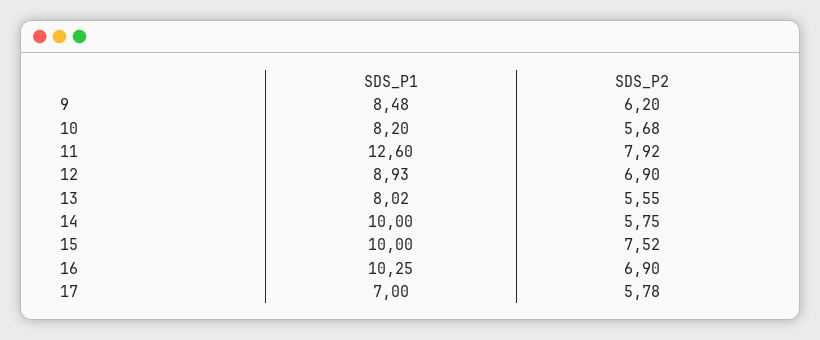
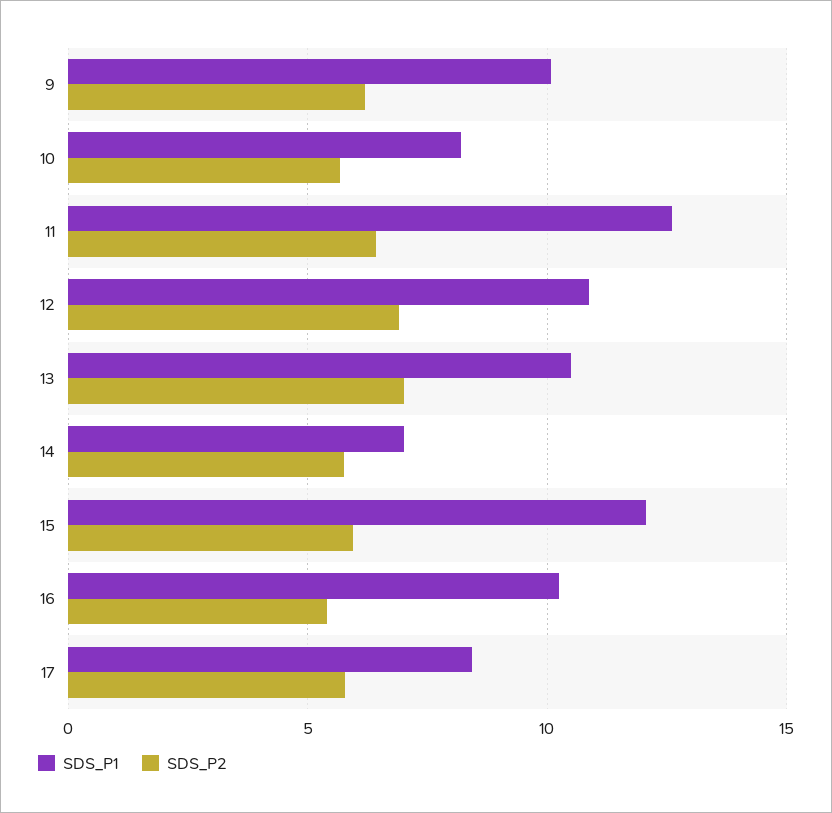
  {
    "SDS_P1": {
-     "9": 8.48,
+     "9": 10,
      "10": 8.2,
      "11": 12.6,
-     "12": 8.93,
+     "12": 11,
-     "13": 8.02,
+     "13": 10.5,
-     "14": 10,
+     "14": 7,
-     "15": 10,
+     "15": 12,
      "16": 10.25,
-     "17": 7
+     "17": 8.5
    },
    "SDS_P2": {
      "9": 6.2,
      "10": 5.68,
-     "11": 7.92,
+     "11": 6.5,
      "12": 6.9,
-     "13": 5.55,
+     "13": 7,
      "14": 5.75,
-     "15": 7.52,
+     "15": 6,
-     "16": 6.9,
+     "16": 5.5,
      "17": 5.78
    }
  }

